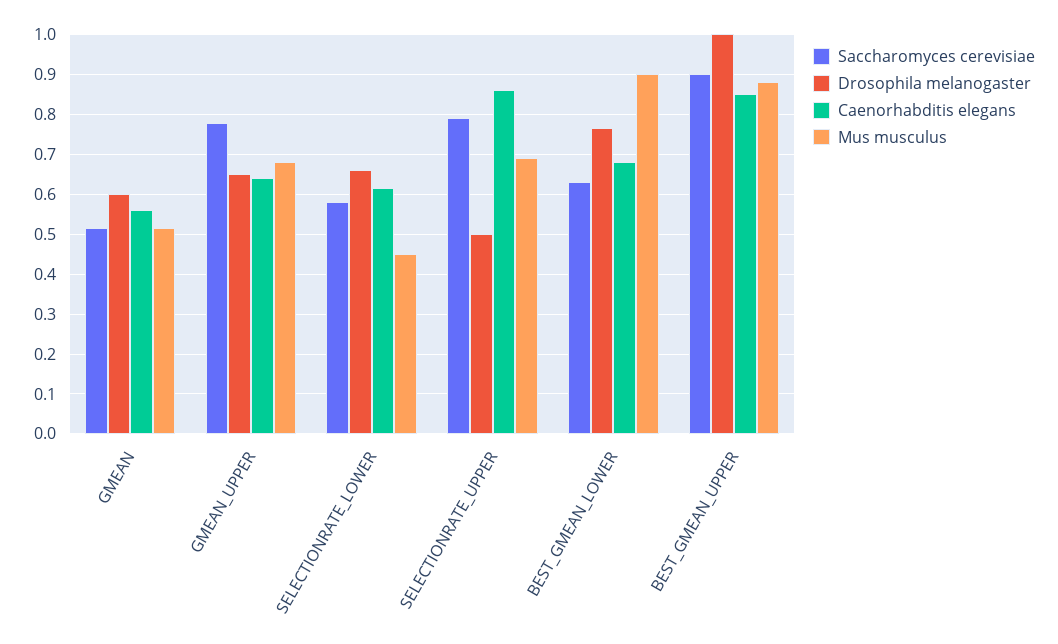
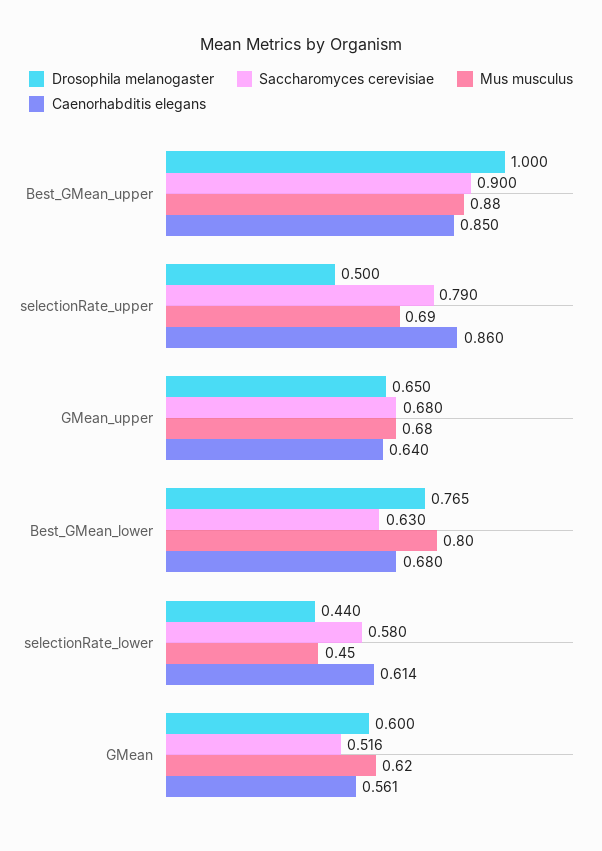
  {
    "Saccharomyces cerevisiae": {
      "GMEAN": 0.516,
-     "GMEAN_UPPER": 0.78,
+     "GMEAN_UPPER": 0.68,
      "SELECTIONRATE_LOWER": 0.58,
      "SELECTIONRATE_UPPER": 0.79,
      "BEST_GMEAN_LOWER": 0.63,
      "BEST_GMEAN_UPPER": 0.9
    },
    "Drosophila melanogaster": {
      "GMEAN": 0.6,
      "GMEAN_UPPER": 0.65,
-     "SELECTIONRATE_LOWER": 0.66,
+     "SELECTIONRATE_LOWER": 0.44,
      "SELECTIONRATE_UPPER": 0.5,
      "BEST_GMEAN_LOWER": 0.765,
      "BEST_GMEAN_UPPER": 1
    },
    "Caenorhabditis elegans": {
      "GMEAN": 0.561,
      "GMEAN_UPPER": 0.64,
      "SELECTIONRATE_LOWER": 0.614,
      "SELECTIONRATE_UPPER": 0.86,
      "BEST_GMEAN_LOWER": 0.68,
      "BEST_GMEAN_UPPER": 0.85
    },
    "Mus musculus": {
-     "GMEAN": 0.52,
+     "GMEAN": 0.62,
      "GMEAN_UPPER": 0.68,
      "SELECTIONRATE_LOWER": 0.45,
      "SELECTIONRATE_UPPER": 0.69,
-     "BEST_GMEAN_LOWER": 0.9,
+     "BEST_GMEAN_LOWER": 0.8,
      "BEST_GMEAN_UPPER": 0.88
    }
  }

